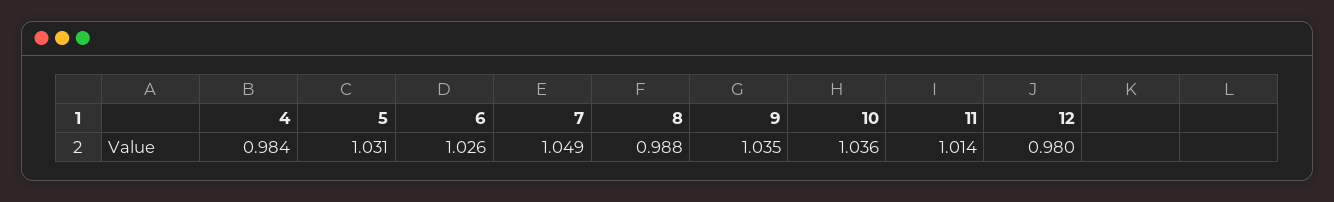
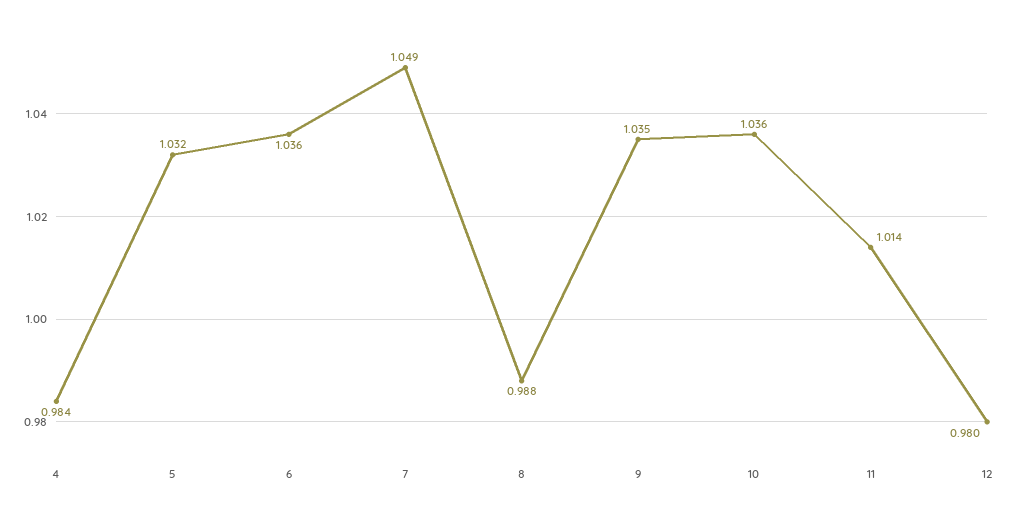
  {
    "4": 0.984,
-   "5": 1.031,
+   "5": 1.032,
-   "6": 1.026,
+   "6": 1.036,
    "7": 1.049,
    "8": 0.988,
    "9": 1.035,
    "10": 1.036,
    "11": 1.014,
    "12": 0.98
  }

